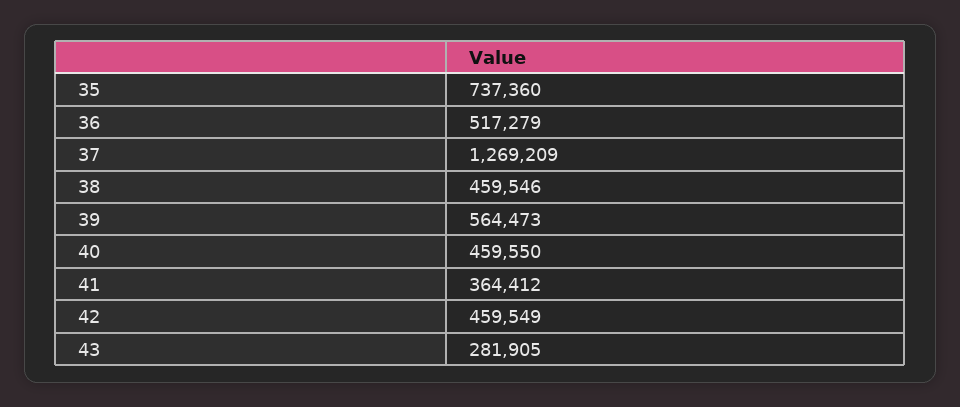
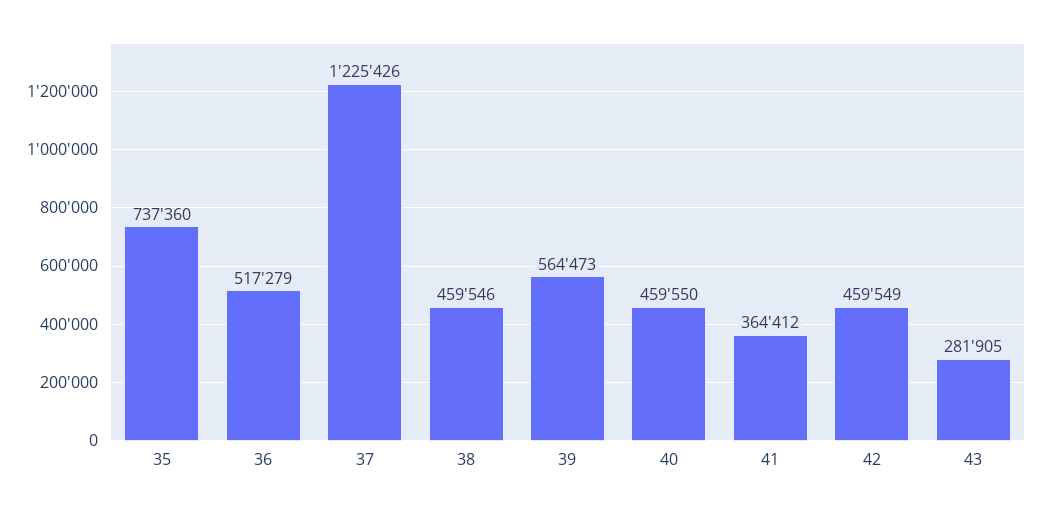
  {
    "35": 737360,
    "36": 517279,
-   "37": 1269209,
+   "37": 1225426,
    "38": 459546,
    "39": 564473,
    "40": 459550,
    "41": 364412,
    "42": 459549,
    "43": 281905
  }

